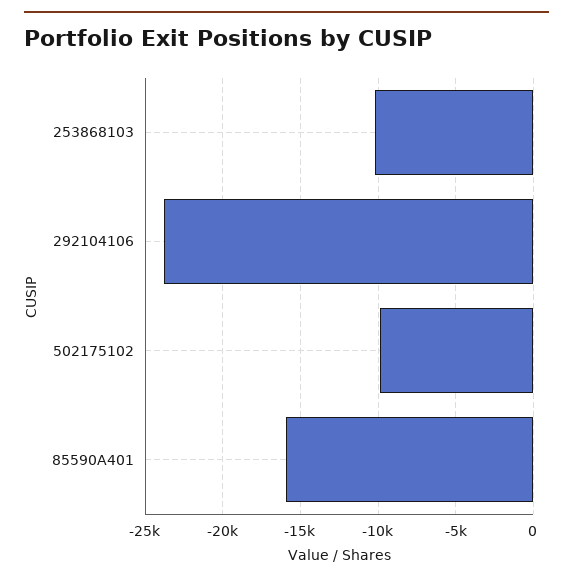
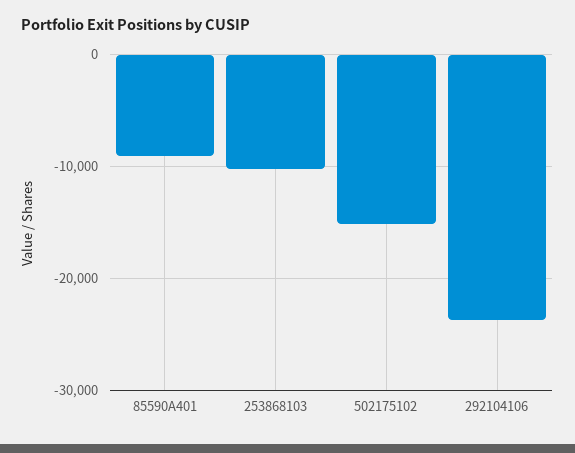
  {
    "253868103": -10000,
    "292104106": -24000,
-   "502175102": -10000,
+   "502175102": -15000,
-   "85590A401": -16000
+   "85590A401": -9000
  }

